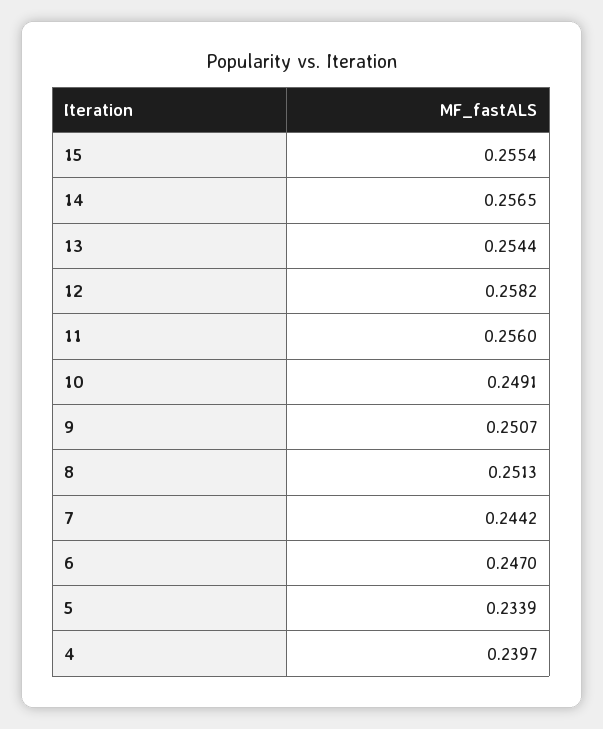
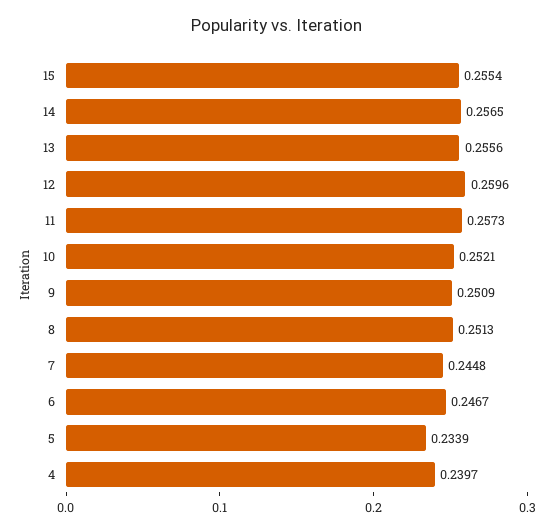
  {
    "15": 0.2554,
    "14": 0.2565,
-   "13": 0.2544,
+   "13": 0.2556,
-   "12": 0.2582,
+   "12": 0.2596,
-   "11": 0.256,
+   "11": 0.2573,
-   "10": 0.2491,
+   "10": 0.2521,
-   "9": 0.2507,
+   "9": 0.2509,
    "8": 0.2513,
-   "7": 0.2442,
+   "7": 0.2448,
-   "6": 0.247,
+   "6": 0.2467,
    "5": 0.2339,
    "4": 0.2397
  }

